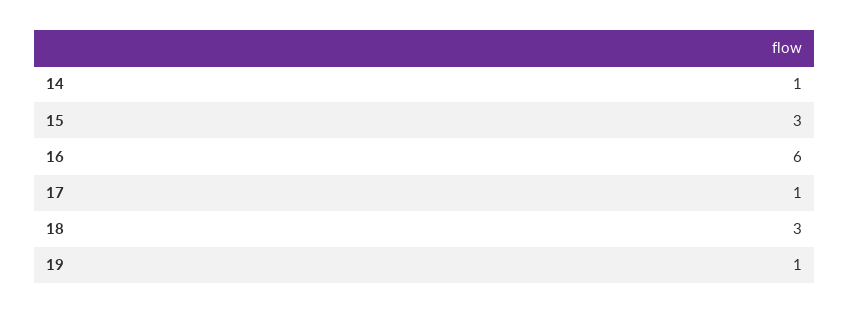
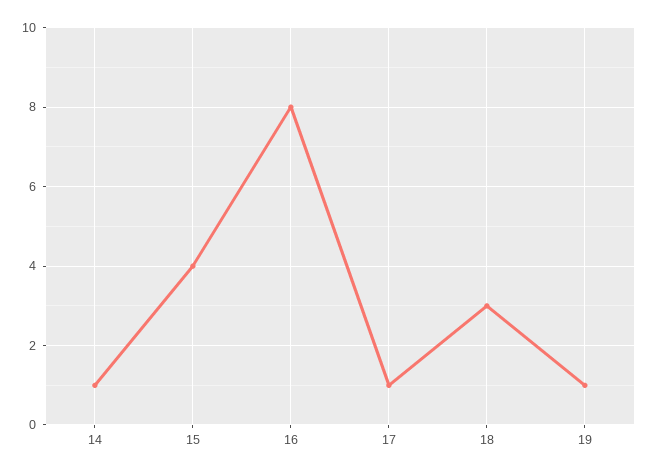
  {
    "14": 1,
-   "15": 3,
+   "15": 4,
-   "16": 6,
+   "16": 8,
    "17": 1,
    "18": 3,
    "19": 1
  }

